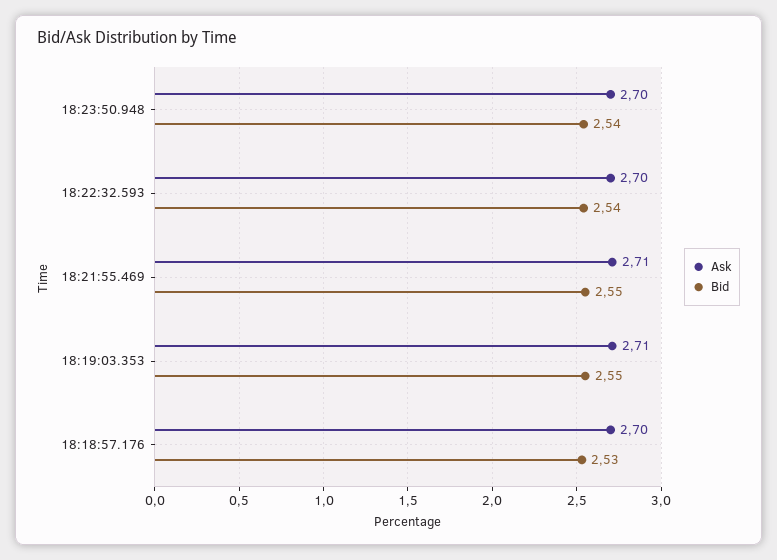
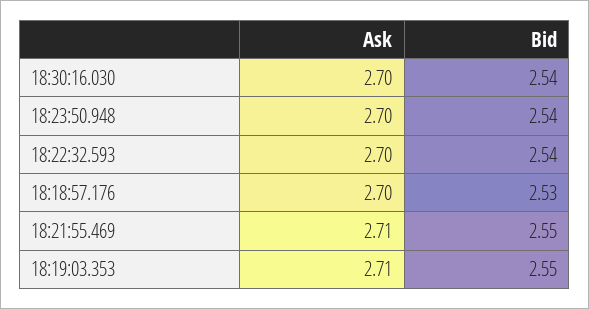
  {
    "Ask": {
      "18:23:50.948": 2.7,
      "18:22:32.593": 2.7,
      "18:21:55.469": 2.71,
      "18:19:03.353": 2.71,
-     "18:18:57.176": 2.7
+     "18:18:57.176": 2.7,
+     "18:30:16.030": 2.7
    },
    "Bid": {
      "18:23:50.948": 2.54,
      "18:22:32.593": 2.54,
      "18:21:55.469": 2.55,
      "18:19:03.353": 2.55,
-     "18:18:57.176": 2.53
+     "18:18:57.176": 2.53,
+     "18:30:16.030": 2.54
    }
  }

